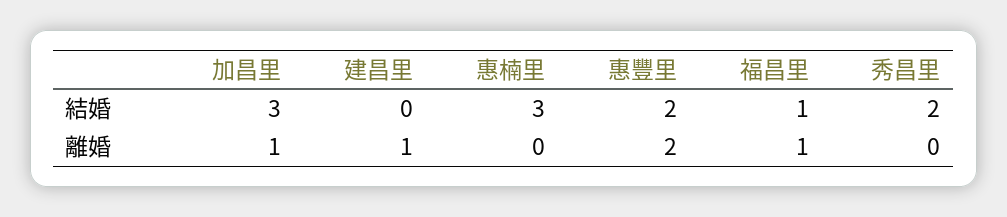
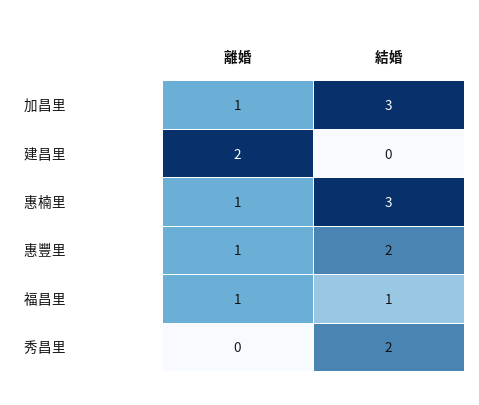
  {
    "加昌里": {
      "結婚": 3,
      "離婚": 1
    },
    "建昌里": {
      "結婚": 0,
-     "離婚": 1
+     "離婚": 2
    },
    "惠楠里": {
      "結婚": 3,
-     "離婚": 0
+     "離婚": 1
    },
    "惠豐里": {
      "結婚": 2,
-     "離婚": 2
+     "離婚": 1
    },
    "福昌里": {
      "結婚": 1,
      "離婚": 1
    },
    "秀昌里": {
      "結婚": 2,
      "離婚": 0
    }
  }

